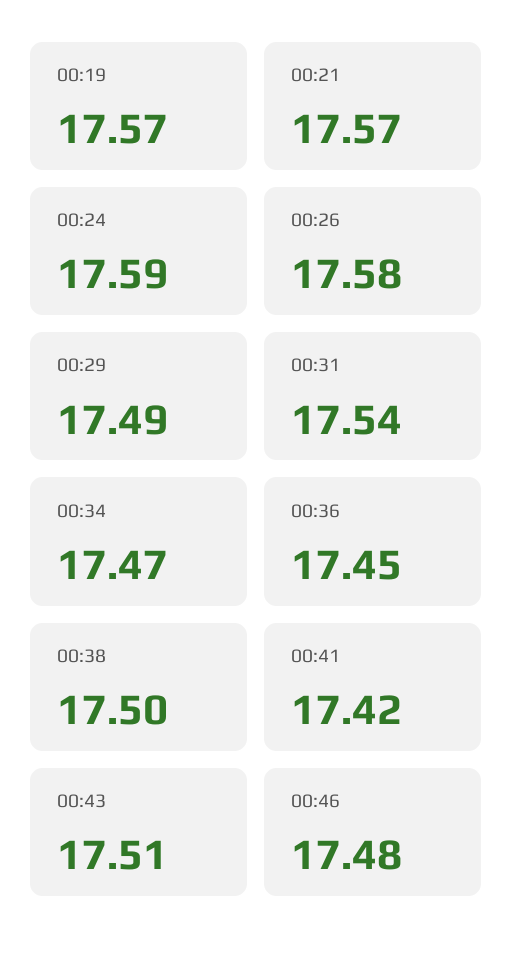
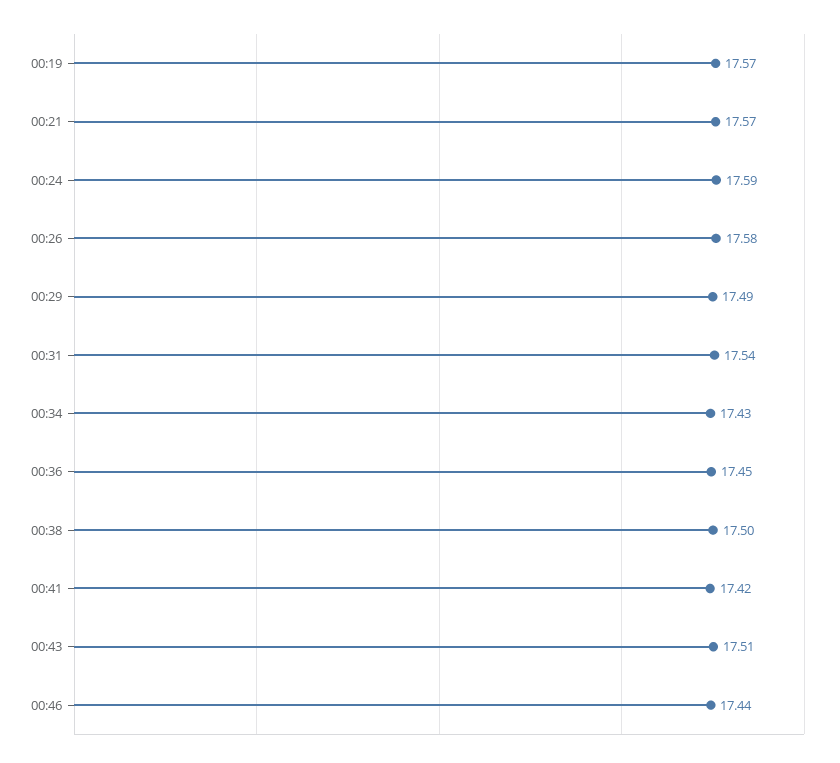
  {
    "00:19": 17.57,
    "00:21": 17.57,
    "00:24": 17.59,
    "00:26": 17.58,
    "00:29": 17.49,
    "00:31": 17.54,
-   "00:34": 17.47,
+   "00:34": 17.43,
    "00:36": 17.45,
    "00:38": 17.5,
    "00:41": 17.42,
    "00:43": 17.51,
-   "00:46": 17.48
+   "00:46": 17.44
  }

